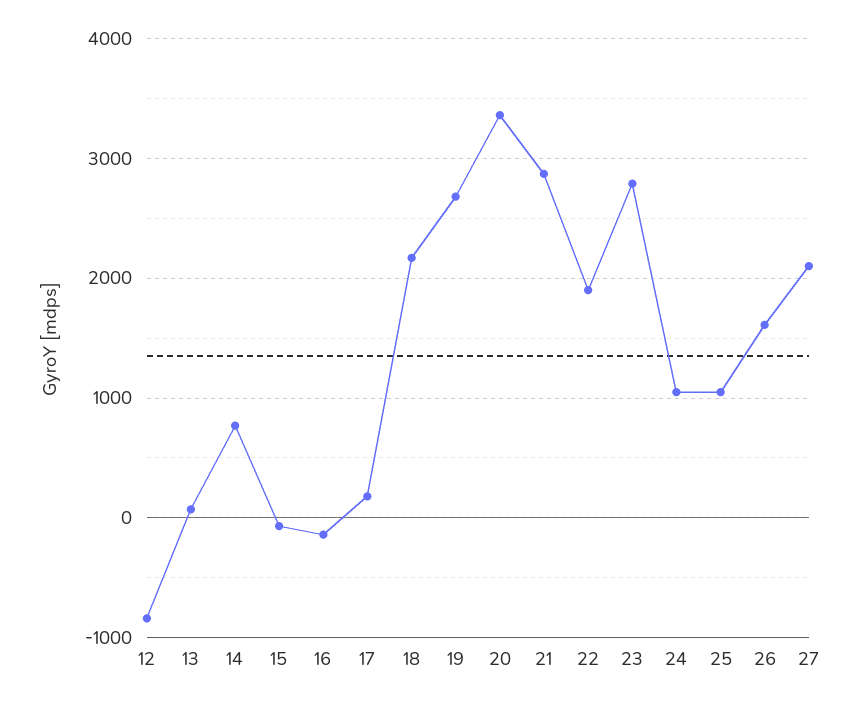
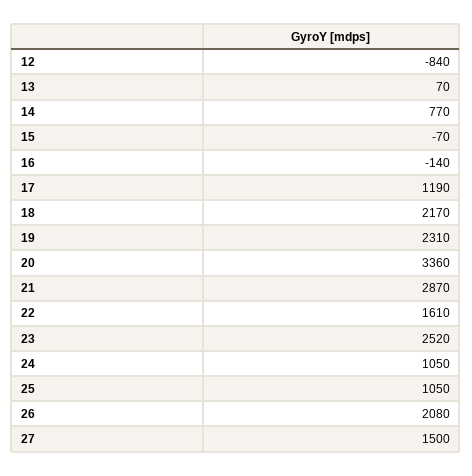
  {
    "12": -840,
    "13": 70,
    "14": 770,
    "15": -70,
    "16": -140,
-   "17": 200,
+   "17": 1190,
    "18": 2170,
-   "19": 2700,
+   "19": 2310,
    "20": 3360,
    "21": 2870,
-   "22": 1900,
+   "22": 1610,
-   "23": 2800,
+   "23": 2520,
    "24": 1050,
    "25": 1050,
-   "26": 1600,
+   "26": 2080,
-   "27": 2100
+   "27": 1500
  }

